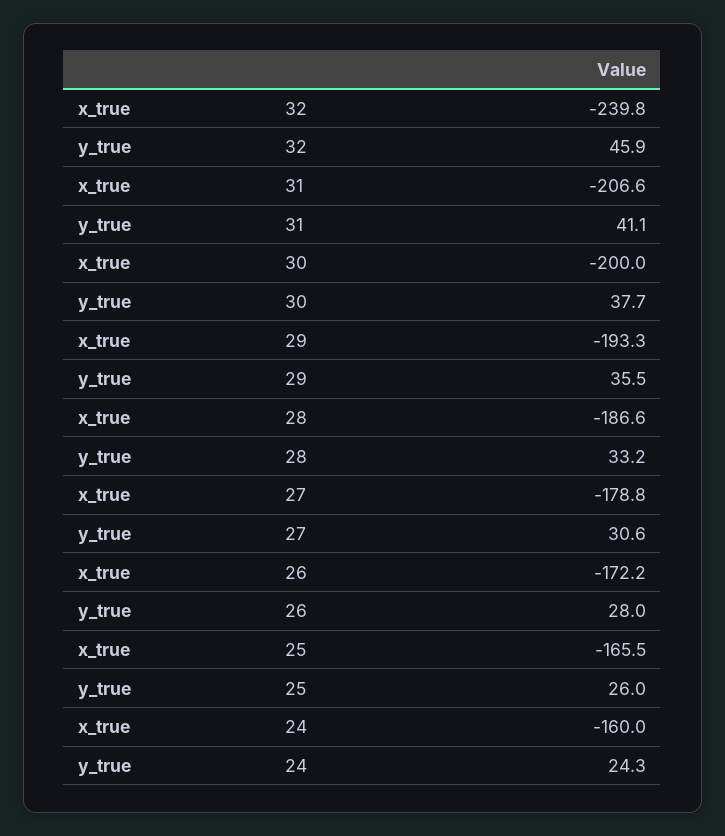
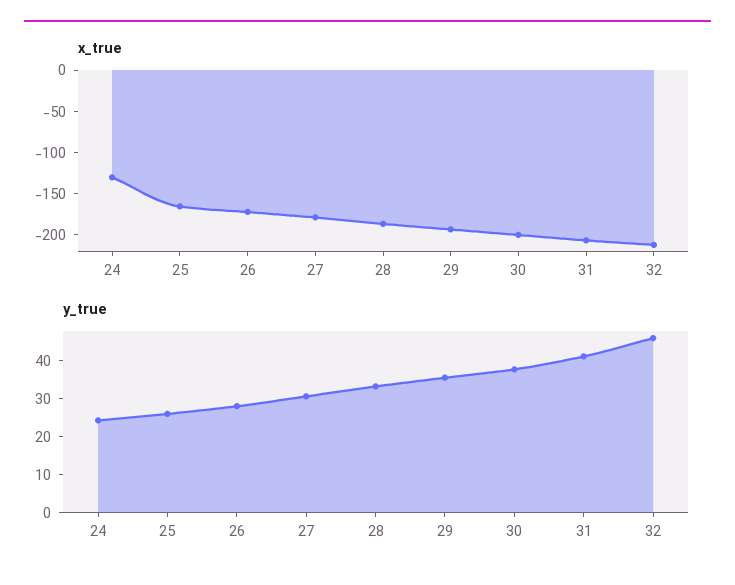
  {
    "x_true": {
-     "32": -239.8,
+     "32": -210,
      "31": -206.6,
      "30": -200,
      "29": -193.3,
      "28": -186.6,
      "27": -178.8,
      "26": -172.2,
      "25": -165.5,
-     "24": -160
+     "24": -130
    },
    "y_true": {
      "32": 45.9,
      "31": 41.1,
      "30": 37.7,
      "29": 35.5,
      "28": 33.2,
      "27": 30.6,
      "26": 28,
      "25": 26,
      "24": 24.3
    }
  }

